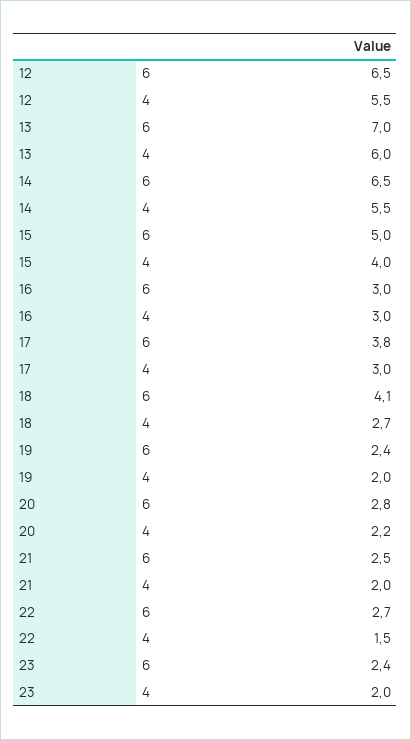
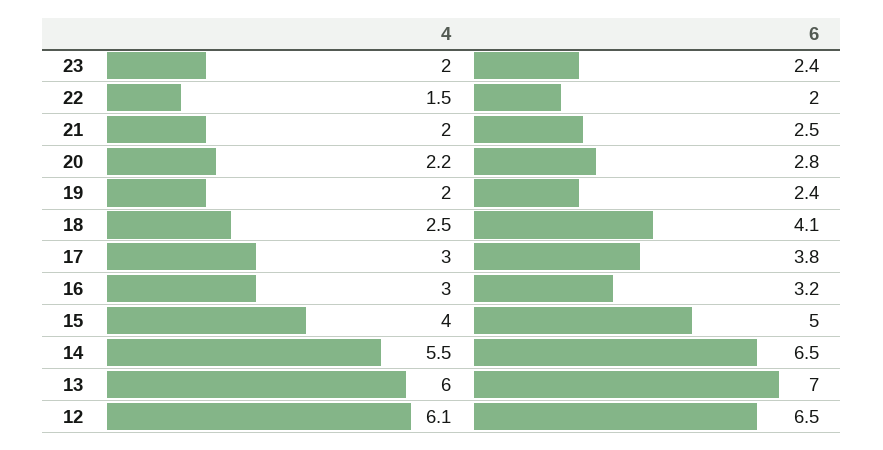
  {
    "12": {
      "6": 6.5,
-     "4": 5.5
+     "4": 6.1
    },
    "13": {
      "6": 7,
      "4": 6
    },
    "14": {
      "6": 6.5,
      "4": 5.5
    },
    "15": {
      "6": 5,
      "4": 4
    },
    "16": {
-     "6": 3,
+     "6": 3.2,
      "4": 3
    },
    "17": {
      "6": 3.8,
      "4": 3
    },
    "18": {
      "6": 4.1,
-     "4": 2.7
+     "4": 2.5
    },
    "19": {
      "6": 2.4,
      "4": 2
    },
    "20": {
      "6": 2.8,
      "4": 2.2
    },
    "21": {
      "6": 2.5,
      "4": 2
    },
    "22": {
-     "6": 2.7,
+     "6": 2,
      "4": 1.5
    },
    "23": {
      "6": 2.4,
      "4": 2
    }
  }

